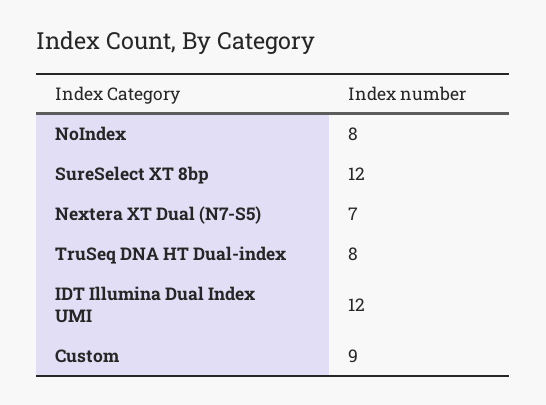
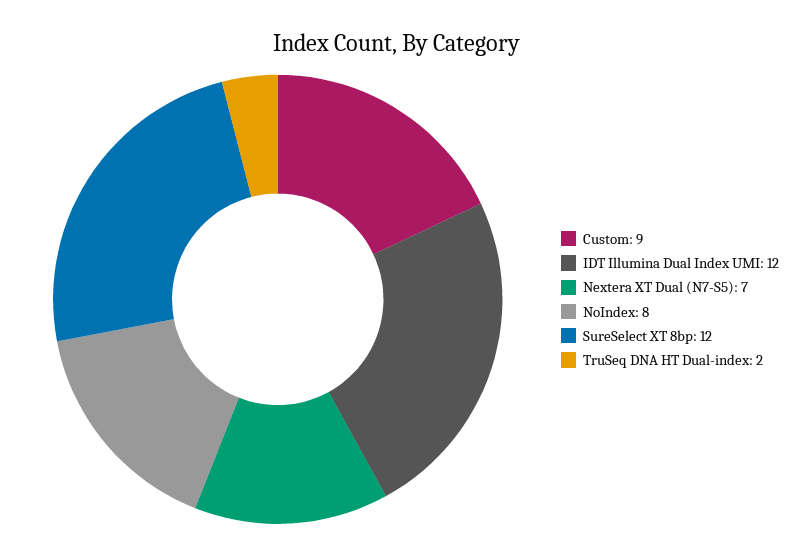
  {
    "NoIndex": 8,
    "SureSelect XT 8bp": 12,
    "Nextera XT Dual (N7-S5)": 7,
-   "TruSeq DNA HT Dual-index": 8,
+   "TruSeq DNA HT Dual-index": 2,
    "IDT Illumina Dual Index UMI": 12,
    "Custom": 9
  }

